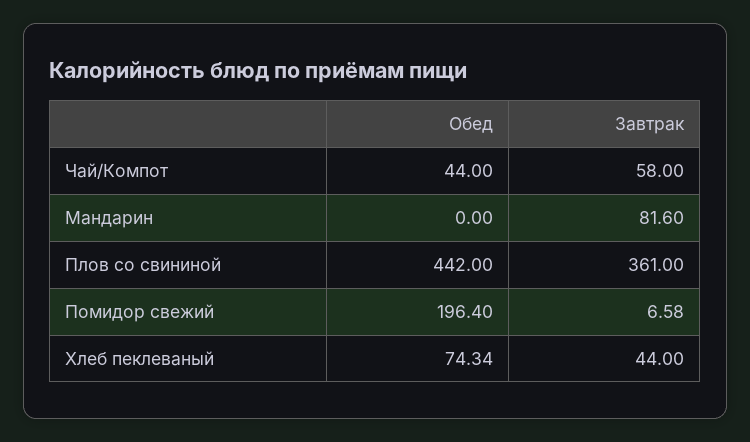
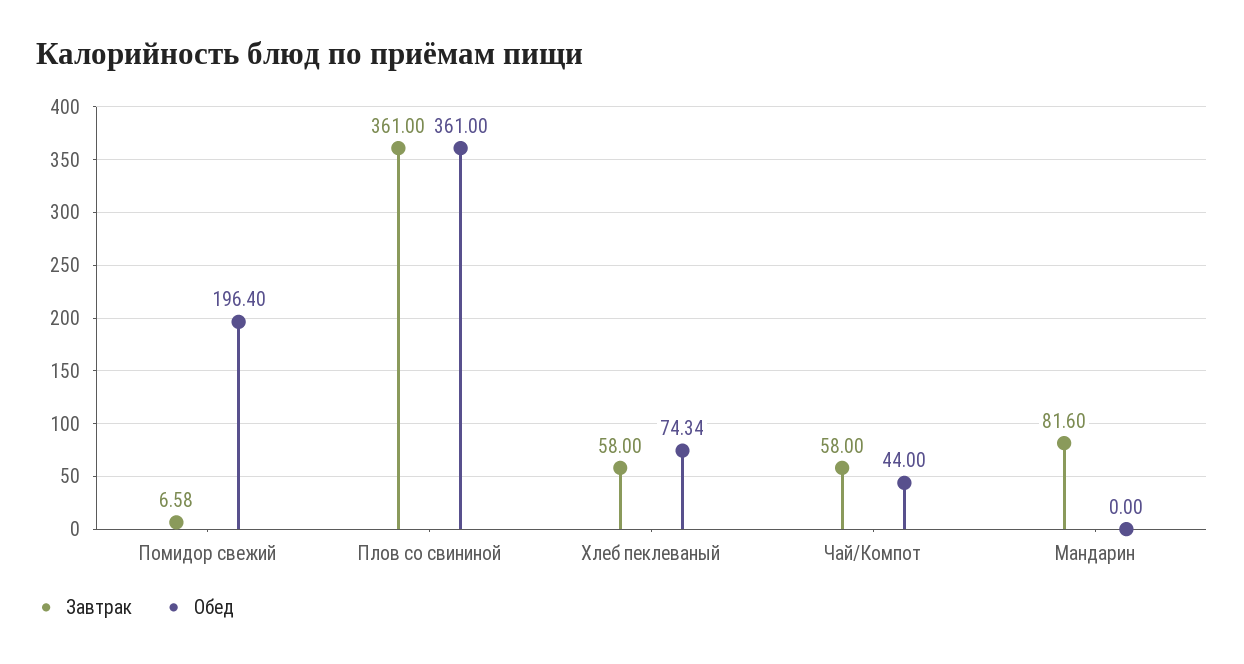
  {
    "Обед": {
      "Чай/Компот": 44,
      "Мандарин": 0,
-     "Плов со свининой": 442,
+     "Плов со свининой": 361,
      "Помидор свежий": 196.4,
      "Хлеб пеклеваный": 74.34
    },
    "Завтрак": {
      "Чай/Компот": 58,
      "Мандарин": 81.6,
      "Плов со свининой": 361,
      "Помидор свежий": 6.58,
-     "Хлеб пеклеваный": 44
+     "Хлеб пеклеваный": 58
    }
  }

